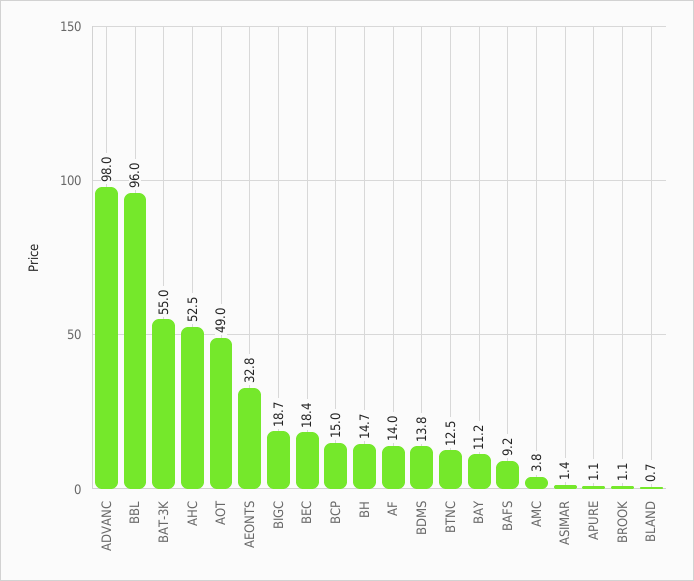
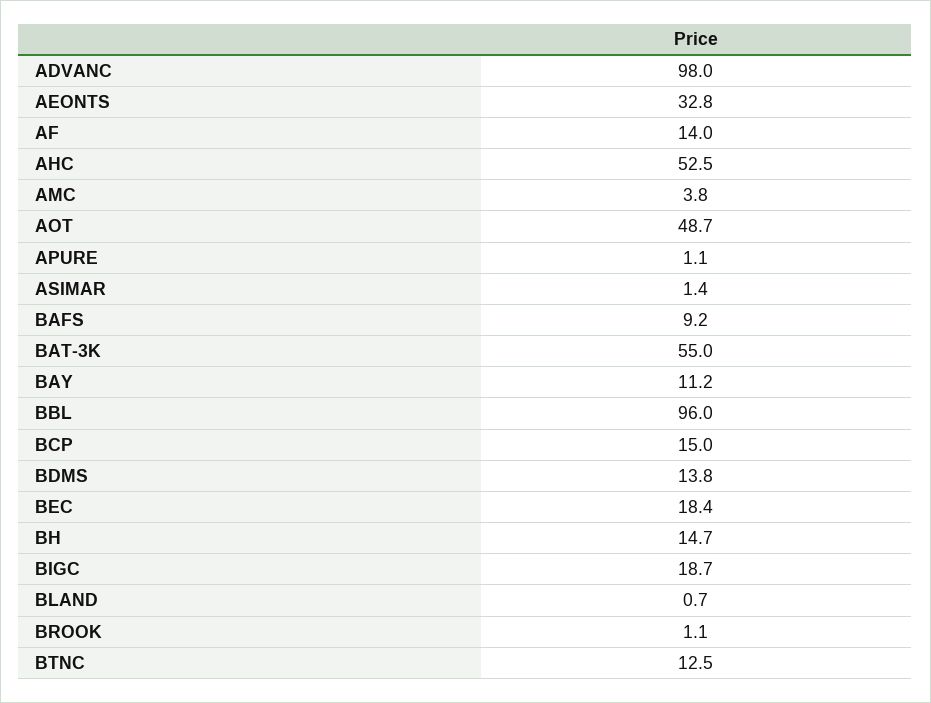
  {
    "ADVANC": 98,
    "BBL": 96,
    "BAT-3K": 55,
    "AHC": 52.5,
-   "AOT": 49,
+   "AOT": 48.7,
    "AEONTS": 32.8,
    "BIGC": 18.7,
    "BEC": 18.4,
    "BCP": 15,
    "BH": 14.7,
    "AF": 14,
    "BDMS": 13.8,
    "BTNC": 12.5,
    "BAY": 11.2,
    "BAFS": 9.2,
    "AMC": 3.8,
    "ASIMAR": 1.4,
    "APURE": 1.1,
    "BROOK": 1.1,
    "BLAND": 0.7
  }

